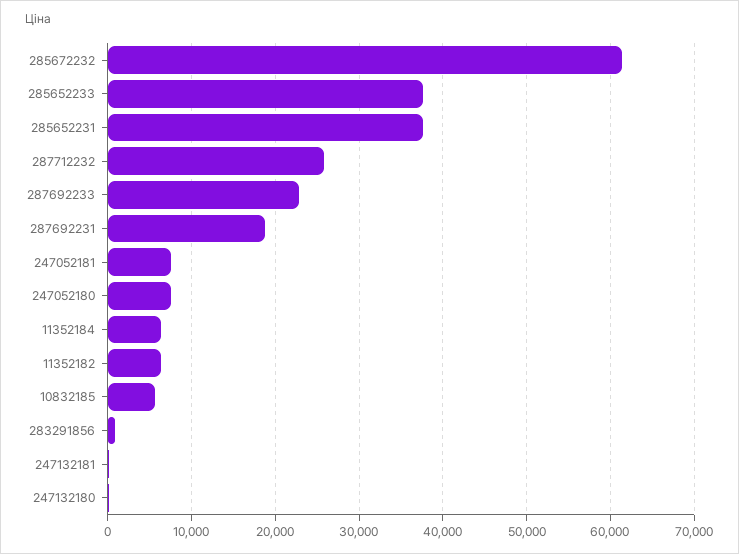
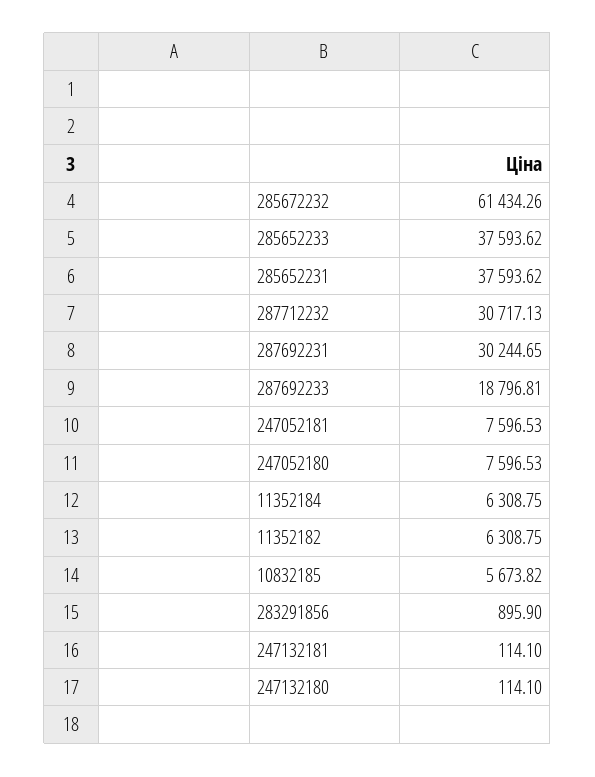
  {
    "285672232": 61434.26,
    "285652233": 37593.62,
    "285652231": 37593.62,
-   "287712232": 26000,
+   "287712232": 30717.13,
-   "287692233": 23000,
+   "287692233": 18796.81,
-   "287692231": 19000,
+   "287692231": 30244.65,
    "247052181": 7596.53,
    "247052180": 7596.53,
    "11352184": 6308.75,
    "11352182": 6308.75,
    "10832185": 5673.82,
    "283291856": 895.9,
    "247132181": 114.1,
    "247132180": 114.1
  }

